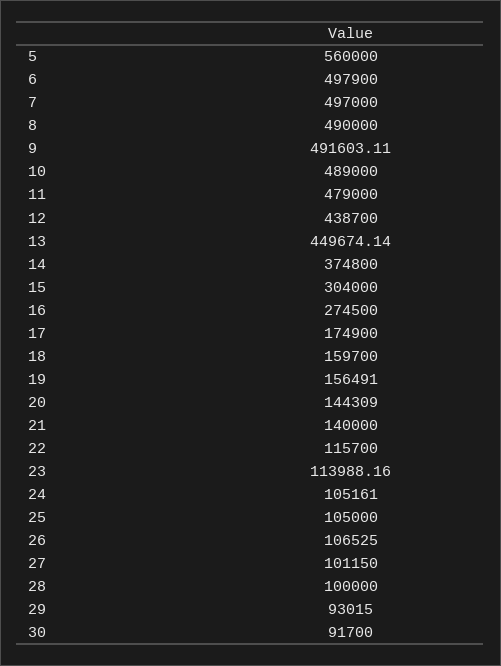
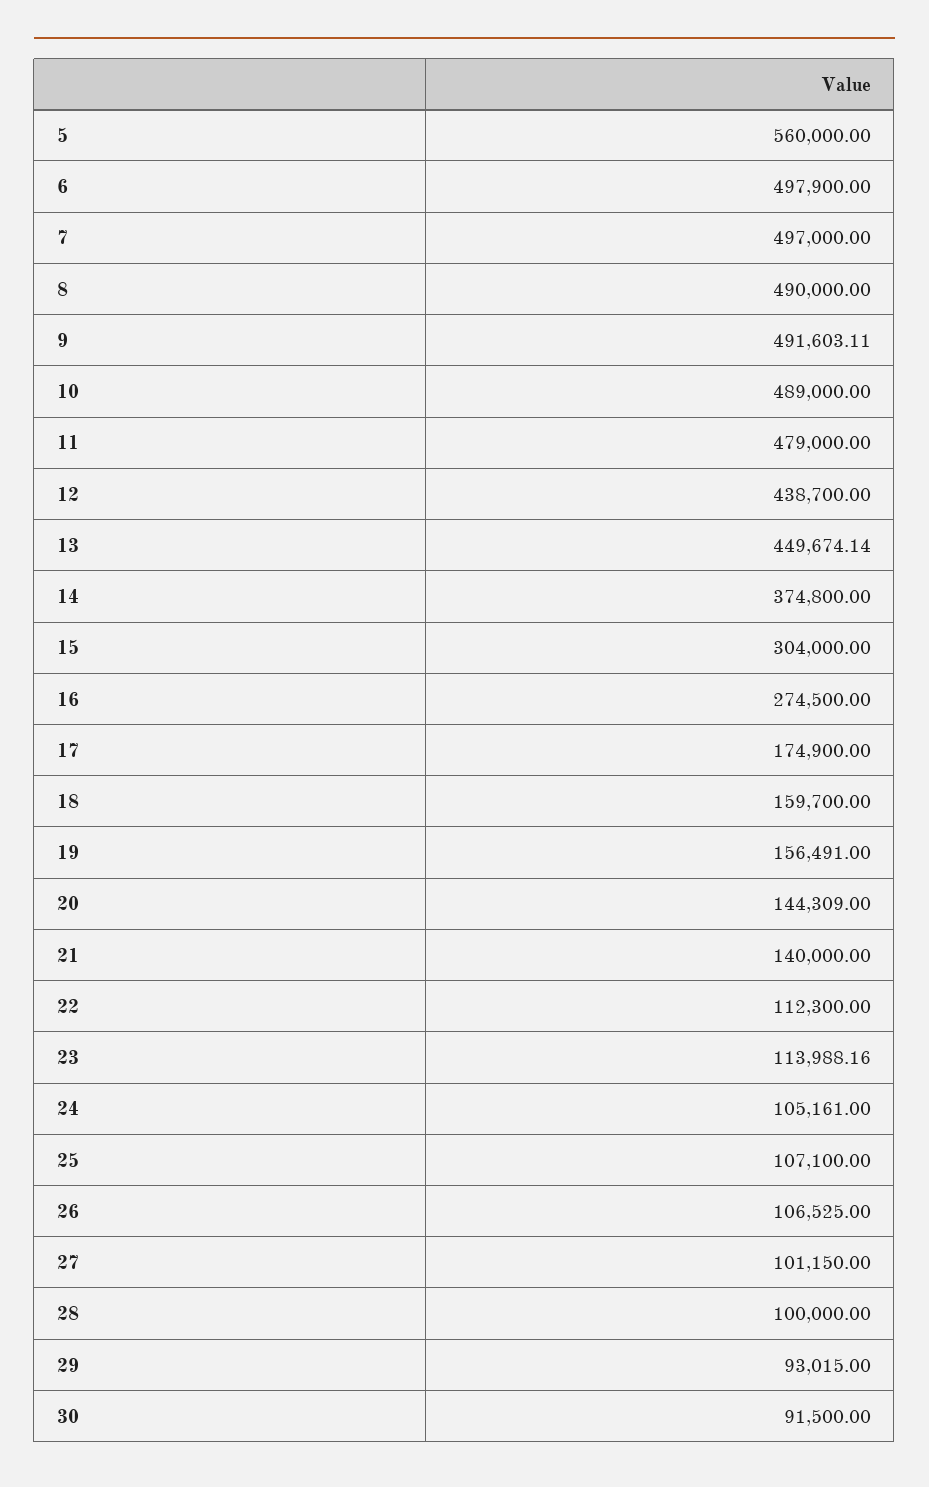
  {
    "5": 560000,
    "6": 497900,
    "7": 497000,
    "8": 490000,
    "9": 491603.11,
    "10": 489000,
    "11": 479000,
    "12": 438700,
    "13": 449674.14,
    "14": 374800,
    "15": 304000,
    "16": 274500,
    "17": 174900,
    "18": 159700,
    "19": 156491,
    "20": 144309,
    "21": 140000,
-   "22": 115700,
+   "22": 112300,
    "23": 113988.16,
    "24": 105161,
-   "25": 105000,
+   "25": 107100,
    "26": 106525,
    "27": 101150,
    "28": 100000,
    "29": 93015,
-   "30": 91700
+   "30": 91500
  }

